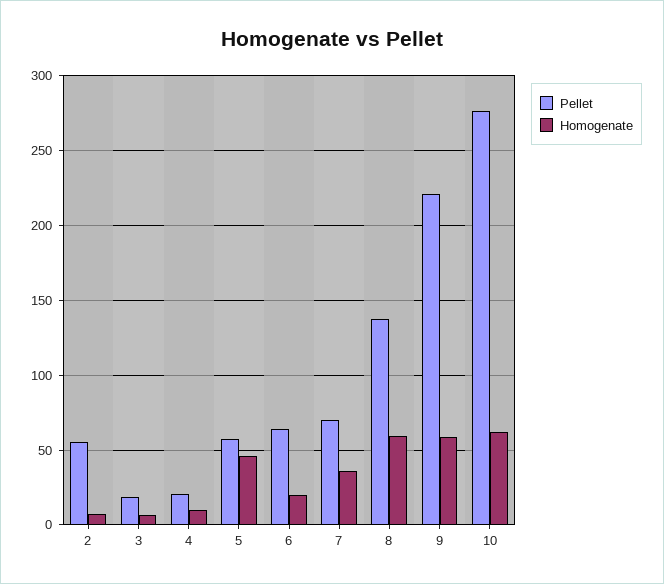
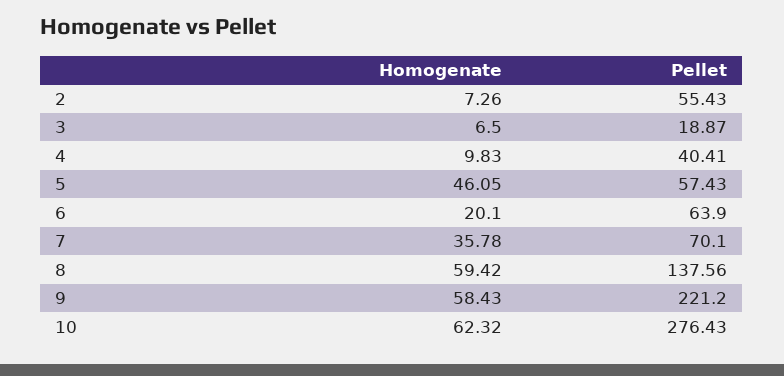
  {
    "Pellet": {
      "2": 55.43,
      "3": 18.87,
-     "4": 20,
+     "4": 40.41,
      "5": 57.43,
      "6": 63.9,
      "7": 70.1,
      "8": 137.56,
      "9": 221.2,
      "10": 276.43
    },
    "Homogenate": {
      "2": 7.26,
      "3": 6.5,
      "4": 9.83,
      "5": 46.05,
      "6": 20.1,
      "7": 35.78,
      "8": 59.42,
      "9": 58.43,
      "10": 62.32
    }
  }

